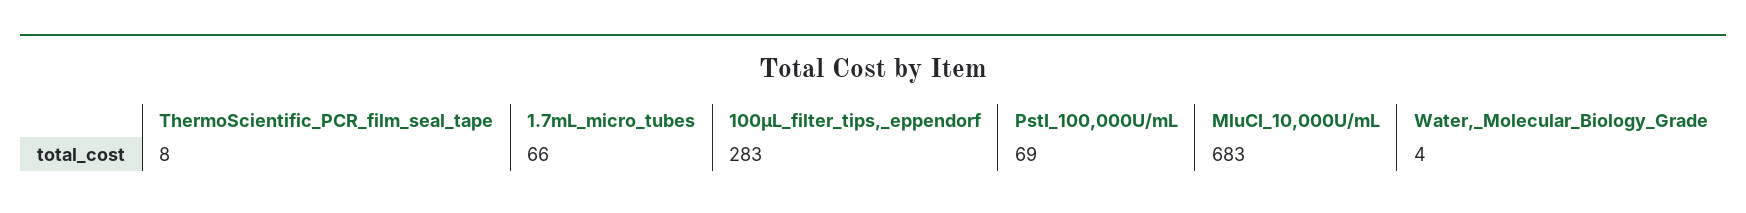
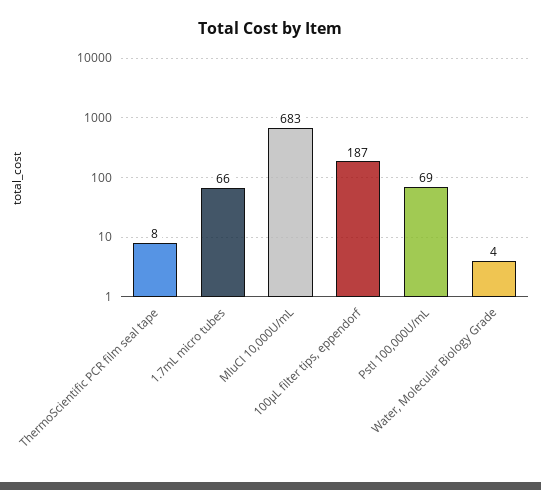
  {
    "ThermoScientific_PCR_film_seal_tape": 8,
    "1.7mL_micro_tubes": 66,
-   "100µL_filter_tips,_eppendorf": 283,
+   "100µL_filter_tips,_eppendorf": 187,
    "PstI_100,000U/mL": 69,
    "MluCI_10,000U/mL": 683,
    "Water,_Molecular_Biology_Grade": 4
  }

